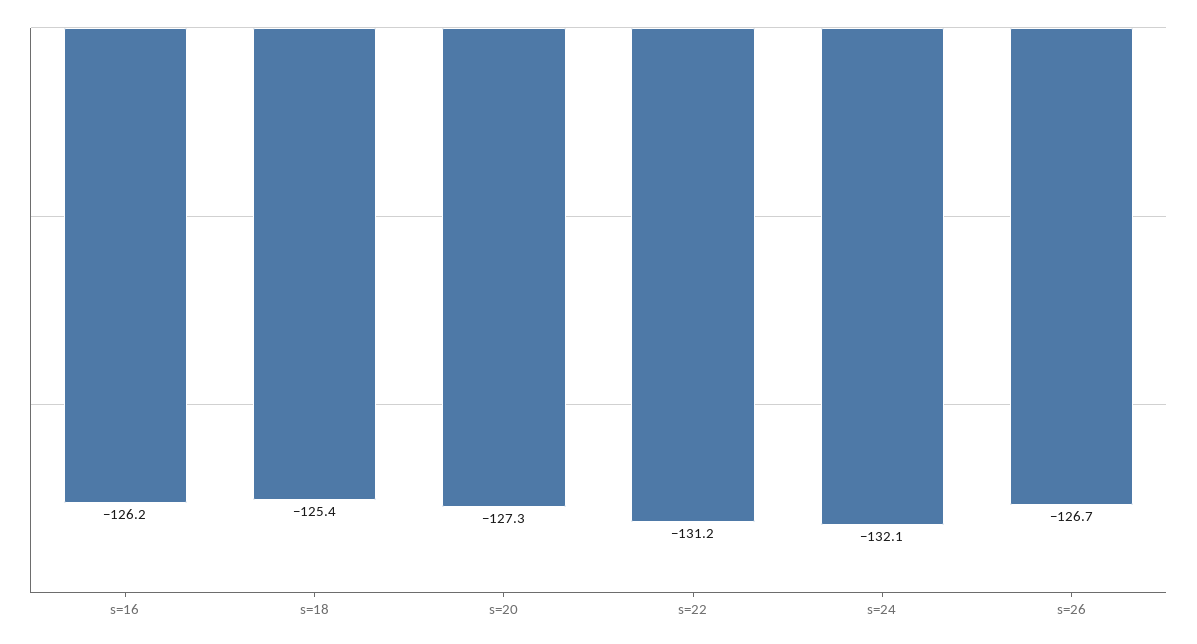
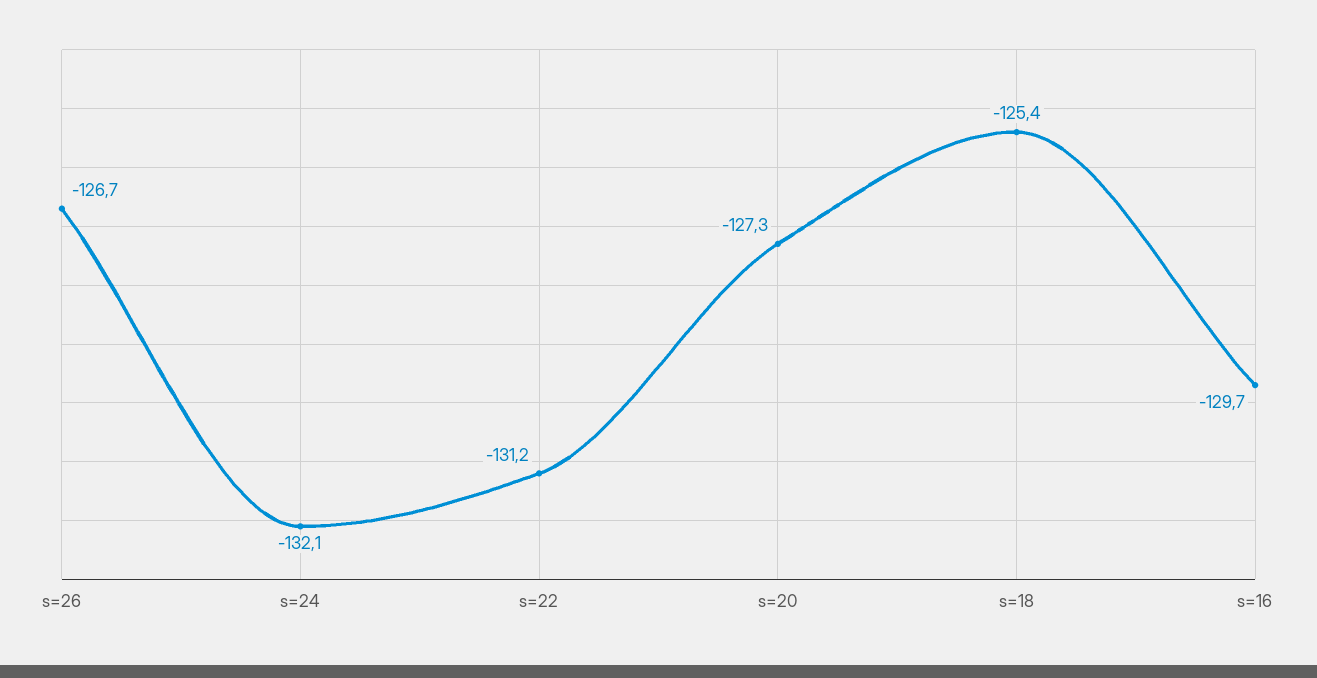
  {
-   "s=16": -126.2,
+   "s=16": -129.7,
    "s=18": -125.4,
    "s=20": -127.3,
    "s=22": -131.2,
    "s=24": -132.1,
    "s=26": -126.7
  }

